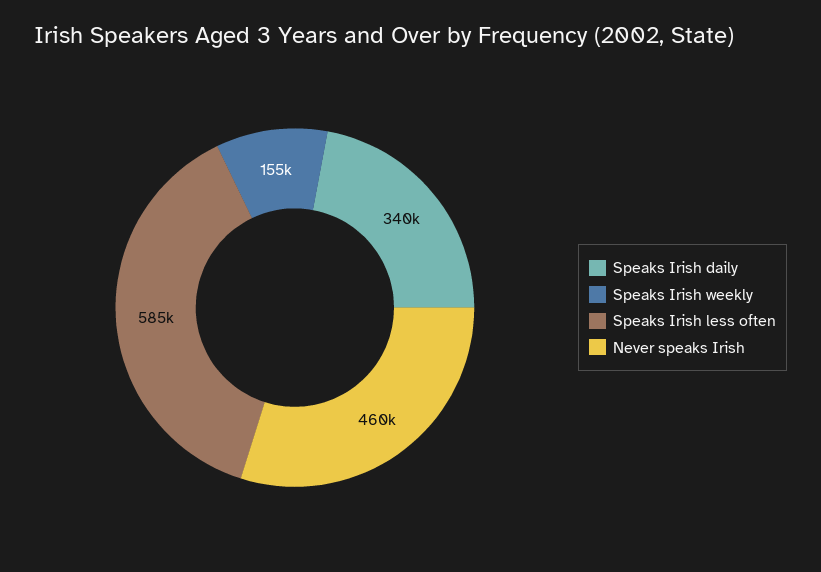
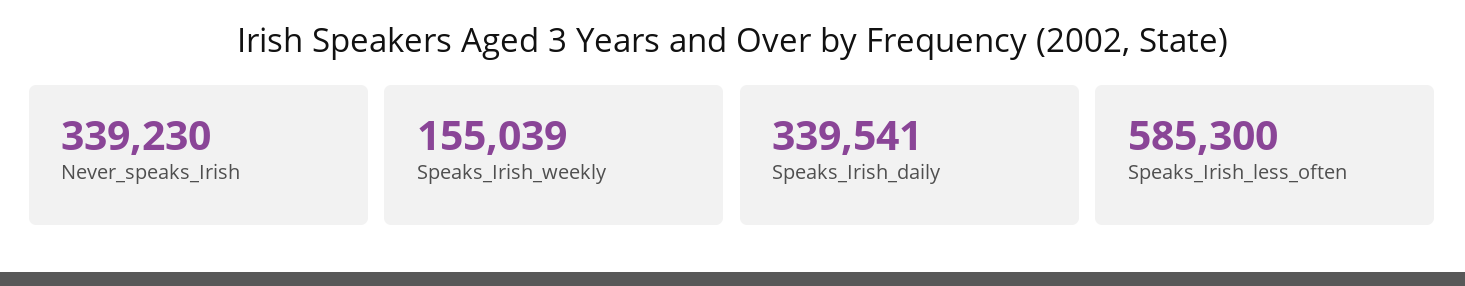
  {
    "Speaks Irish daily": 339541,
    "Speaks Irish weekly": 155039,
    "Speaks Irish less often": 585300,
-   "Never speaks Irish": 460000
+   "Never speaks Irish": 339230
  }

